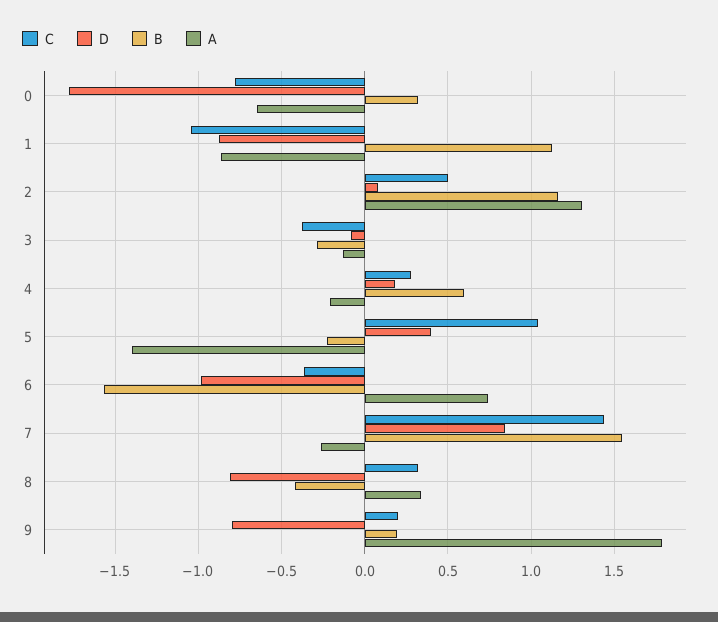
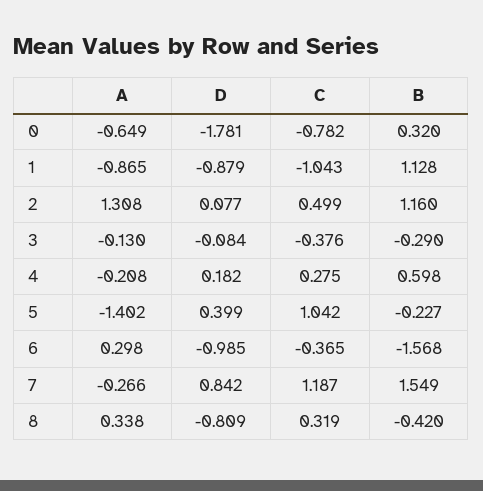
  {
    "C": {
      "0": -0.782,
      "1": -1.043,
      "2": 0.499,
      "3": -0.376,
      "4": 0.275,
      "5": 1.042,
      "6": -0.365,
-     "7": 1.45,
+     "7": 1.187,
-     "8": 0.319,
+     "8": 0.319
-     "9": 0.2
    },
    "D": {
      "0": -1.781,
      "1": -0.879,
      "2": 0.077,
      "3": -0.084,
      "4": 0.182,
      "5": 0.399,
      "6": -0.985,
      "7": 0.842,
-     "8": -0.809,
+     "8": -0.809
-     "9": -0.8
    },
    "B": {
      "0": 0.32,
      "1": 1.128,
      "2": 1.16,
      "3": -0.29,
      "4": 0.598,
      "5": -0.227,
      "6": -1.568,
      "7": 1.549,
-     "8": -0.42,
+     "8": -0.42
-     "9": 0.2
    },
    "A": {
      "0": -0.649,
      "1": -0.865,
      "2": 1.308,
      "3": -0.13,
      "4": -0.208,
      "5": -1.402,
-     "6": 0.75,
+     "6": 0.298,
      "7": -0.266,
-     "8": 0.338,
+     "8": 0.338
-     "9": 1.8
    }
  }

